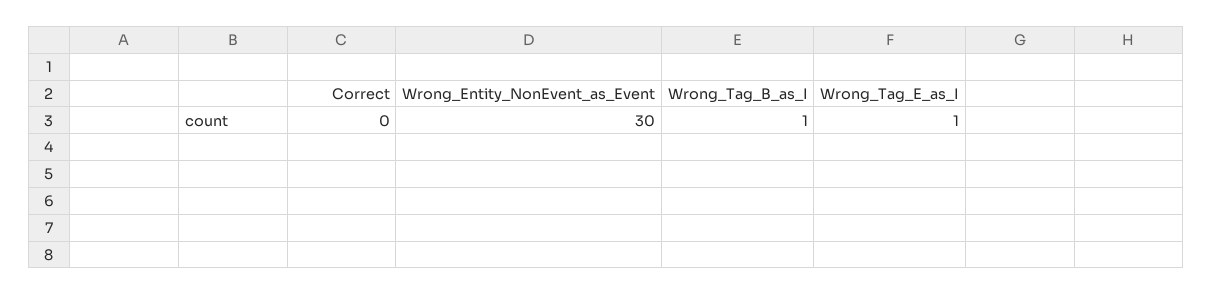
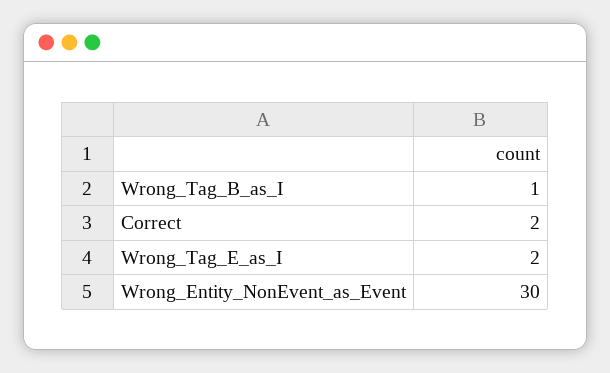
  {
-   "Correct": 0,
+   "Correct": 2,
    "Wrong_Entity_NonEvent_as_Event": 30,
    "Wrong_Tag_B_as_I": 1,
-   "Wrong_Tag_E_as_I": 1
+   "Wrong_Tag_E_as_I": 2
  }

